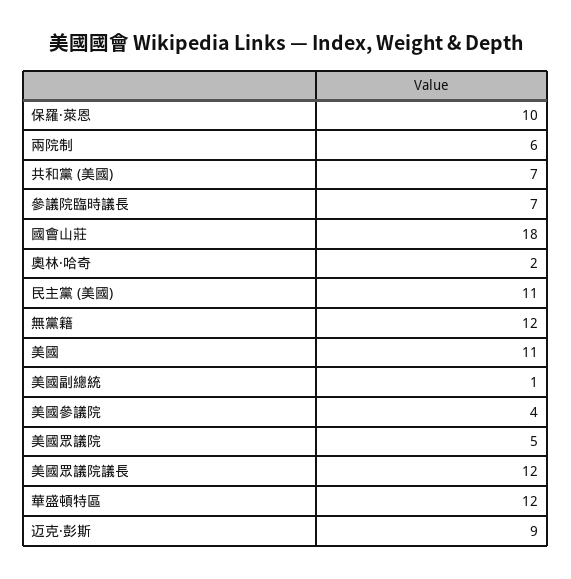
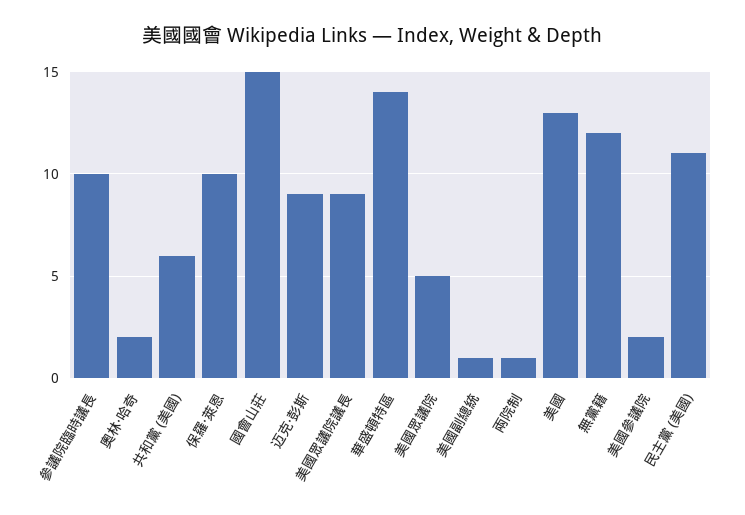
  {
    "保羅·萊恩": 10,
-   "兩院制": 6,
+   "兩院制": 1,
-   "共和黨 (美國)": 7,
+   "共和黨 (美國)": 6,
-   "參議院臨時議長": 7,
+   "參議院臨時議長": 10,
-   "國會山莊": 18,
+   "國會山莊": 15,
    "奧林·哈奇": 2,
    "民主黨 (美國)": 11,
    "無黨籍": 12,
-   "美國": 11,
+   "美國": 13,
    "美國副總統": 1,
-   "美國參議院": 4,
+   "美國參議院": 2,
    "美國眾議院": 5,
-   "美國眾議院議長": 12,
+   "美國眾議院議長": 9,
-   "華盛頓特區": 12,
+   "華盛頓特區": 14,
    "迈克·彭斯": 9
  }

